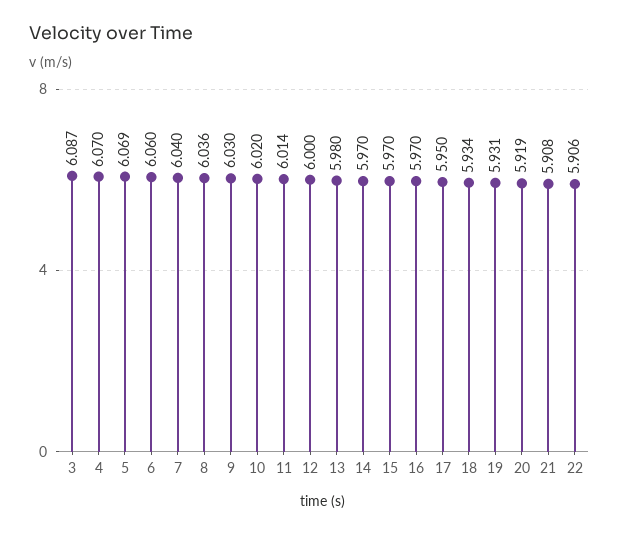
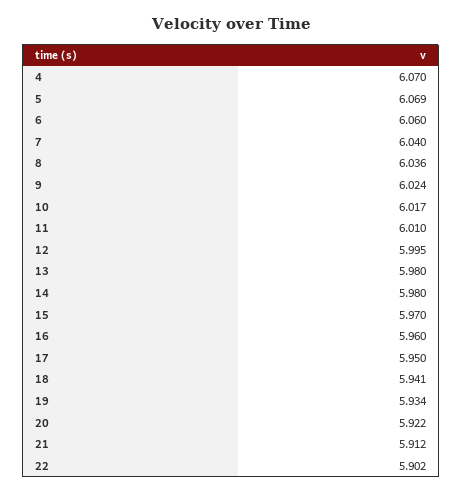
  {
-   "3": 6.087,
    "4": 6.07,
    "5": 6.069,
    "6": 6.06,
    "7": 6.04,
    "8": 6.036,
-   "9": 6.03,
+   "9": 6.024,
-   "10": 6.02,
+   "10": 6.017,
-   "11": 6.014,
+   "11": 6.01,
-   "12": 6,
+   "12": 5.995,
    "13": 5.98,
-   "14": 5.97,
+   "14": 5.98,
    "15": 5.97,
-   "16": 5.97,
+   "16": 5.96,
    "17": 5.95,
-   "18": 5.934,
+   "18": 5.941,
-   "19": 5.931,
+   "19": 5.934,
-   "20": 5.919,
+   "20": 5.922,
-   "21": 5.908,
+   "21": 5.912,
-   "22": 5.906
+   "22": 5.902
  }

